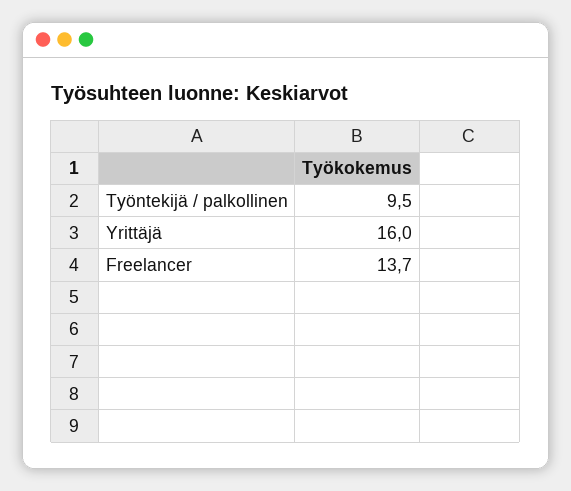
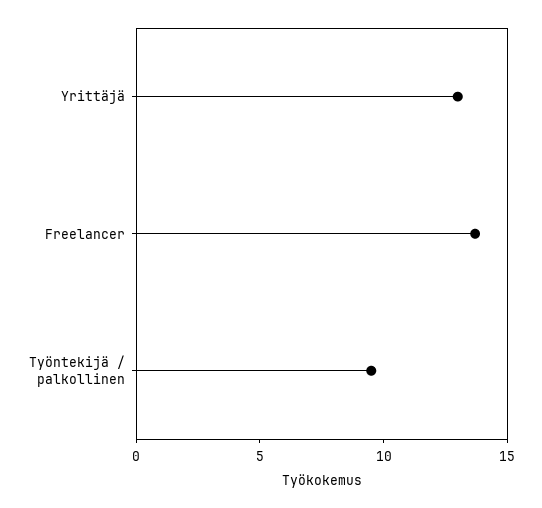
  {
    "Työntekijä / palkollinen": 9.5,
-   "Yrittäjä": 16,
+   "Yrittäjä": 13,
    "Freelancer": 13.7
  }

